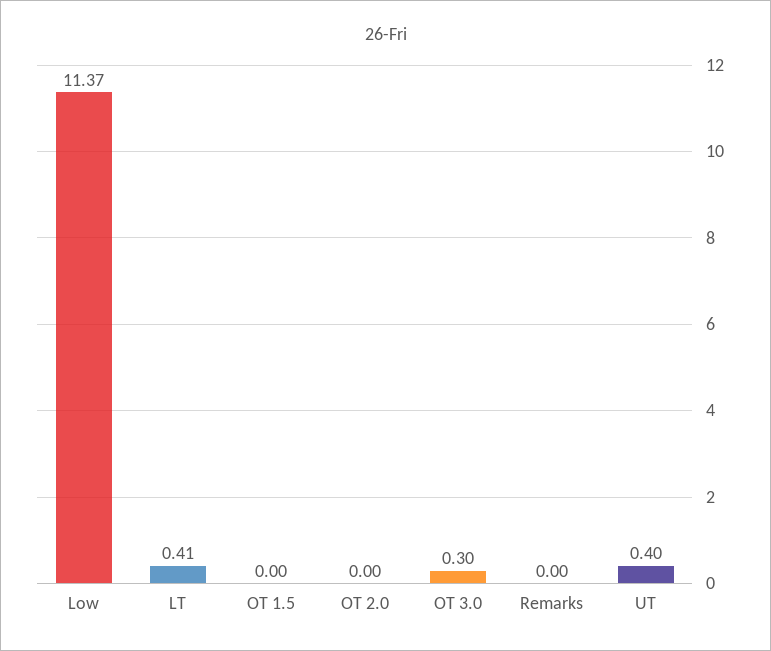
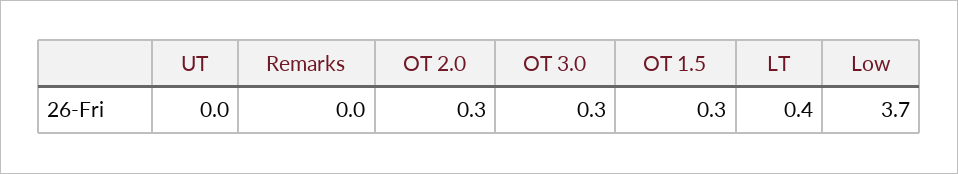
  {
-   "Low": 11.37,
+   "Low": 3.7,
    "LT": 0.41,
-   "OT 1.5": 0,
+   "OT 1.5": 0.3,
-   "OT 2.0": 0,
+   "OT 2.0": 0.3,
    "OT 3.0": 0.3,
    "Remarks": 0,
-   "UT": 0.4
+   "UT": 0
  }

